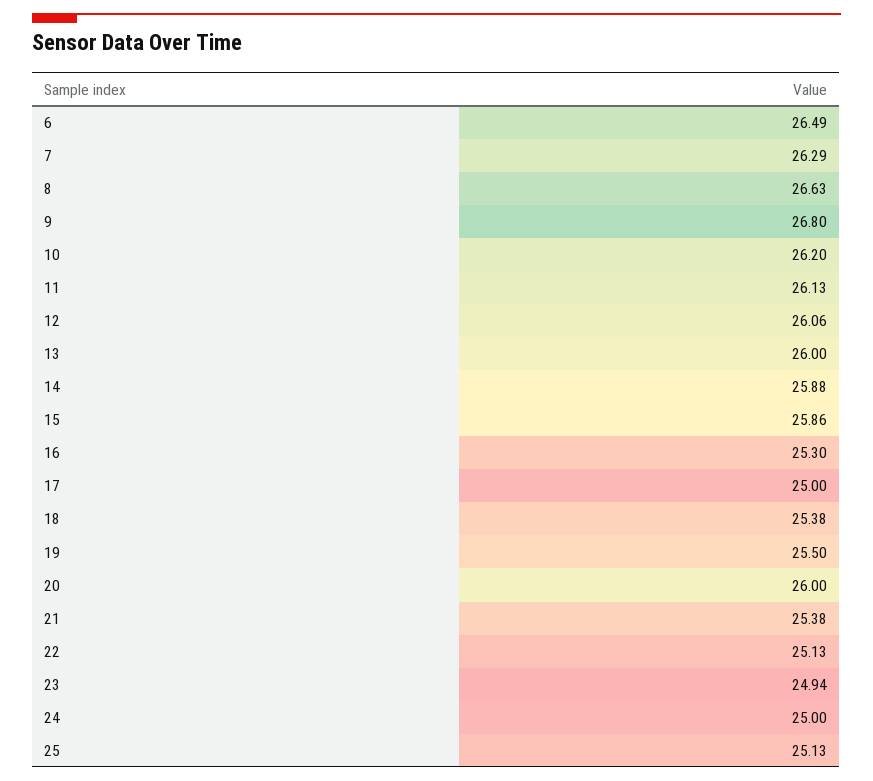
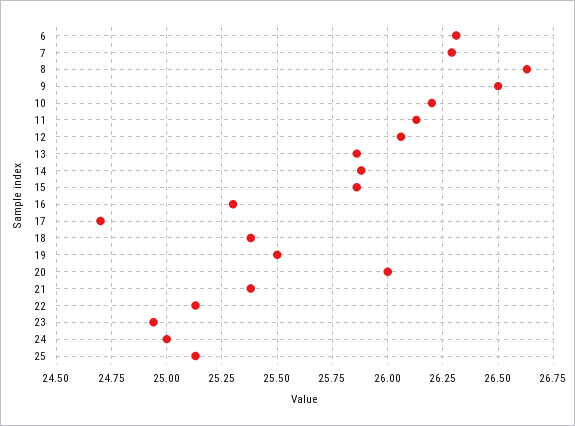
  {
-   "6": 26.49,
+   "6": 26.3,
    "7": 26.29,
    "8": 26.63,
-   "9": 26.8,
+   "9": 26.5,
    "10": 26.2,
    "11": 26.13,
    "12": 26.06,
-   "13": 26,
+   "13": 25.85,
    "14": 25.88,
    "15": 25.86,
    "16": 25.3,
-   "17": 25,
+   "17": 24.7,
    "18": 25.38,
    "19": 25.5,
    "20": 26,
    "21": 25.38,
    "22": 25.13,
    "23": 24.94,
    "24": 25,
    "25": 25.13
  }

